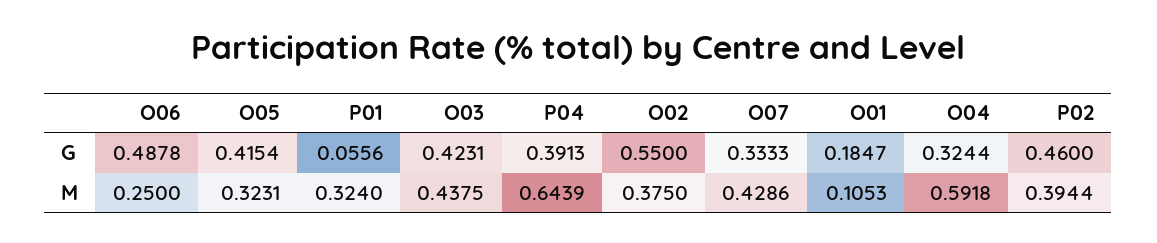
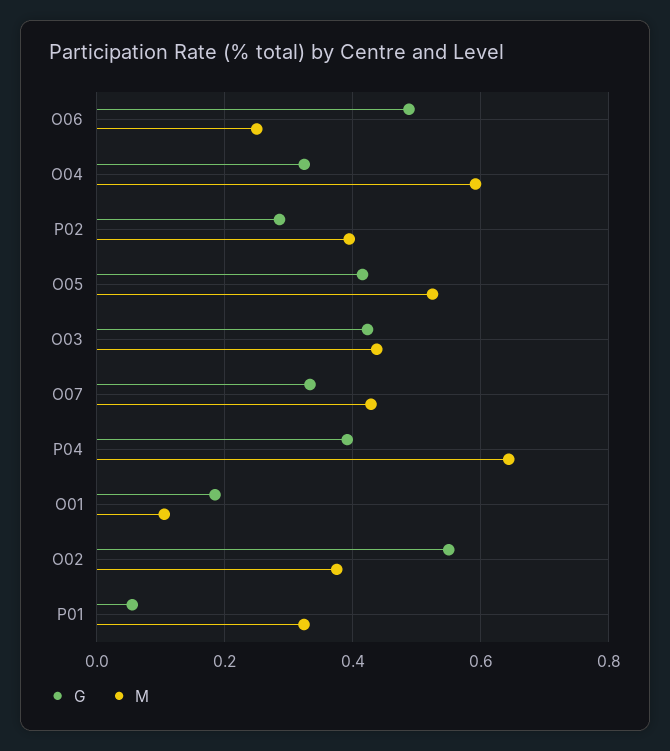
  {
    "G": {
      "O06": 0.4878,
      "O05": 0.4154,
      "P01": 0.0556,
      "O03": 0.4231,
      "P04": 0.3913,
      "O02": 0.55,
      "O07": 0.3333,
      "O01": 0.1847,
      "O04": 0.3244,
-     "P02": 0.46
+     "P02": 0.28
    },
    "M": {
      "O06": 0.25,
-     "O05": 0.3231,
+     "O05": 0.52,
      "P01": 0.324,
      "O03": 0.4375,
      "P04": 0.6439,
      "O02": 0.375,
      "O07": 0.4286,
      "O01": 0.1053,
      "O04": 0.5918,
      "P02": 0.3944
    }
  }

